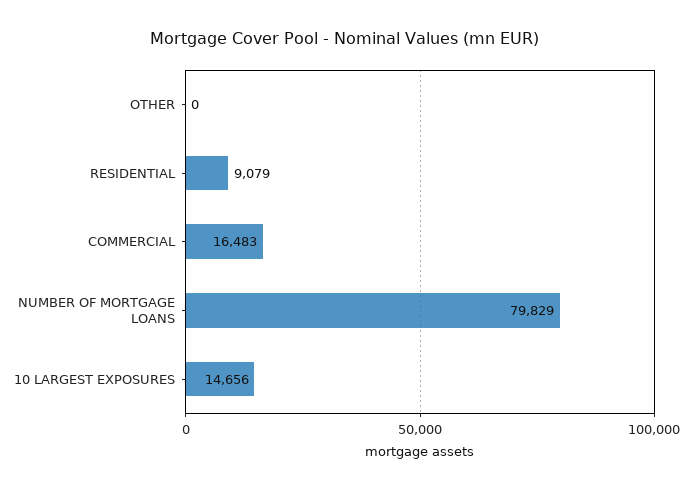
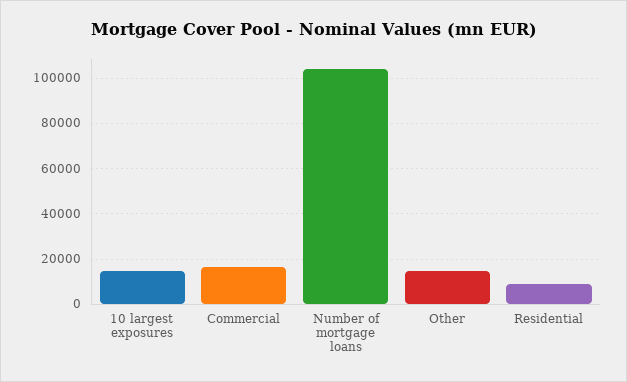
  {
-   "OTHER": 0,
+   "OTHER": 15000,
    "RESIDENTIAL": 9079,
    "COMMERCIAL": 16483,
-   "NUMBER OF MORTGAGE LOANS": 79829,
+   "NUMBER OF MORTGAGE LOANS": 105000,
    "10 LARGEST EXPOSURES": 14656
  }

